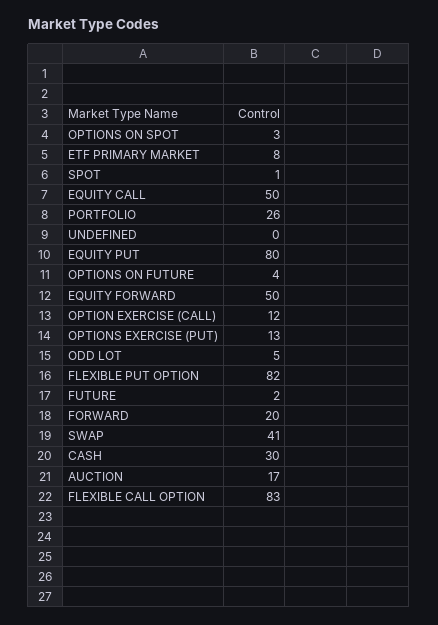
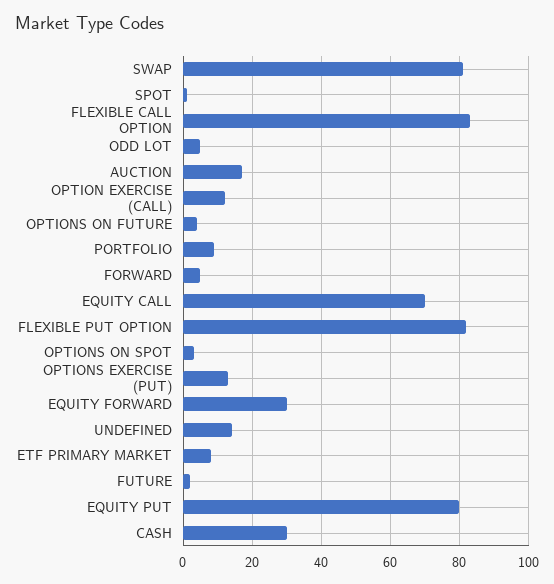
  {
    "OPTIONS ON SPOT": 3,
    "ETF PRIMARY MARKET": 8,
    "SPOT": 1,
-   "EQUITY CALL": 50,
+   "EQUITY CALL": 70,
-   "PORTFOLIO": 26,
+   "PORTFOLIO": 10,
-   "UNDEFINED": 0,
+   "UNDEFINED": 15,
    "EQUITY PUT": 80,
    "OPTIONS ON FUTURE": 4,
-   "EQUITY FORWARD": 50,
+   "EQUITY FORWARD": 30,
    "OPTION EXERCISE (CALL)": 12,
    "OPTIONS EXERCISE (PUT)": 13,
    "ODD LOT": 5,
    "FLEXIBLE PUT OPTION": 82,
    "FUTURE": 2,
-   "FORWARD": 20,
+   "FORWARD": 5,
-   "SWAP": 41,
+   "SWAP": 80,
    "CASH": 30,
    "AUCTION": 17,
    "FLEXIBLE CALL OPTION": 83
  }

